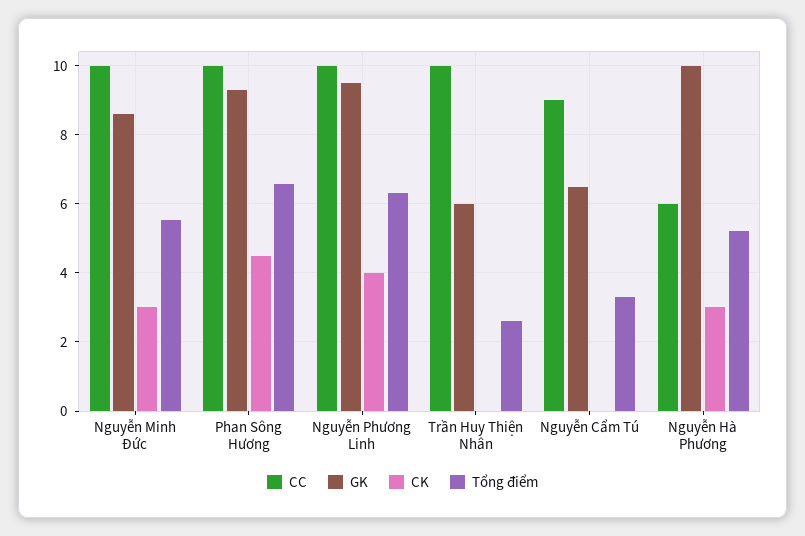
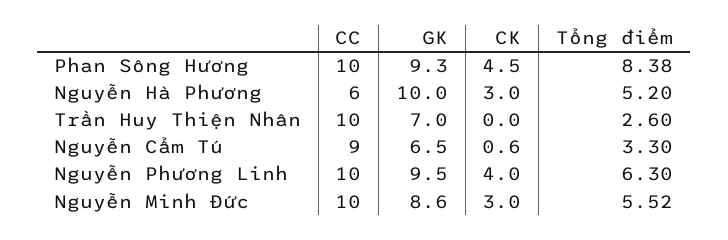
  {
    "CC": {
      "Nguyễn Minh Đức": 10,
      "Phan Sông Hương": 10,
      "Nguyễn Phương Linh": 10,
      "Trần Huy Thiện Nhân": 10,
      "Nguyễn Cẩm Tú": 9,
      "Nguyễn Hà Phương": 6
    },
    "GK": {
      "Nguyễn Minh Đức": 8.6,
      "Phan Sông Hương": 9.3,
      "Nguyễn Phương Linh": 9.5,
-     "Trần Huy Thiện Nhân": 6,
+     "Trần Huy Thiện Nhân": 7,
      "Nguyễn Cẩm Tú": 6.5,
      "Nguyễn Hà Phương": 10
    },
    "CK": {
      "Nguyễn Minh Đức": 3,
      "Phan Sông Hương": 4.5,
      "Nguyễn Phương Linh": 4,
      "Trần Huy Thiện Nhân": 0,
-     "Nguyễn Cẩm Tú": 0,
+     "Nguyễn Cẩm Tú": 0.6,
      "Nguyễn Hà Phương": 3
    },
    "Tổng điểm": {
      "Nguyễn Minh Đức": 5.52,
-     "Phan Sông Hương": 6.6,
+     "Phan Sông Hương": 8.38,
      "Nguyễn Phương Linh": 6.3,
      "Trần Huy Thiện Nhân": 2.6,
      "Nguyễn Cẩm Tú": 3.3,
      "Nguyễn Hà Phương": 5.2
    }
  }

